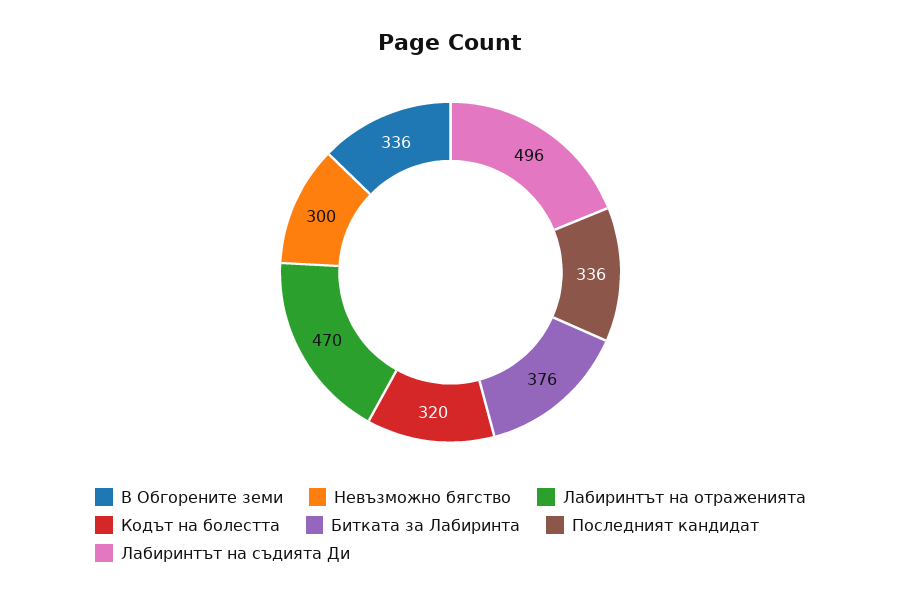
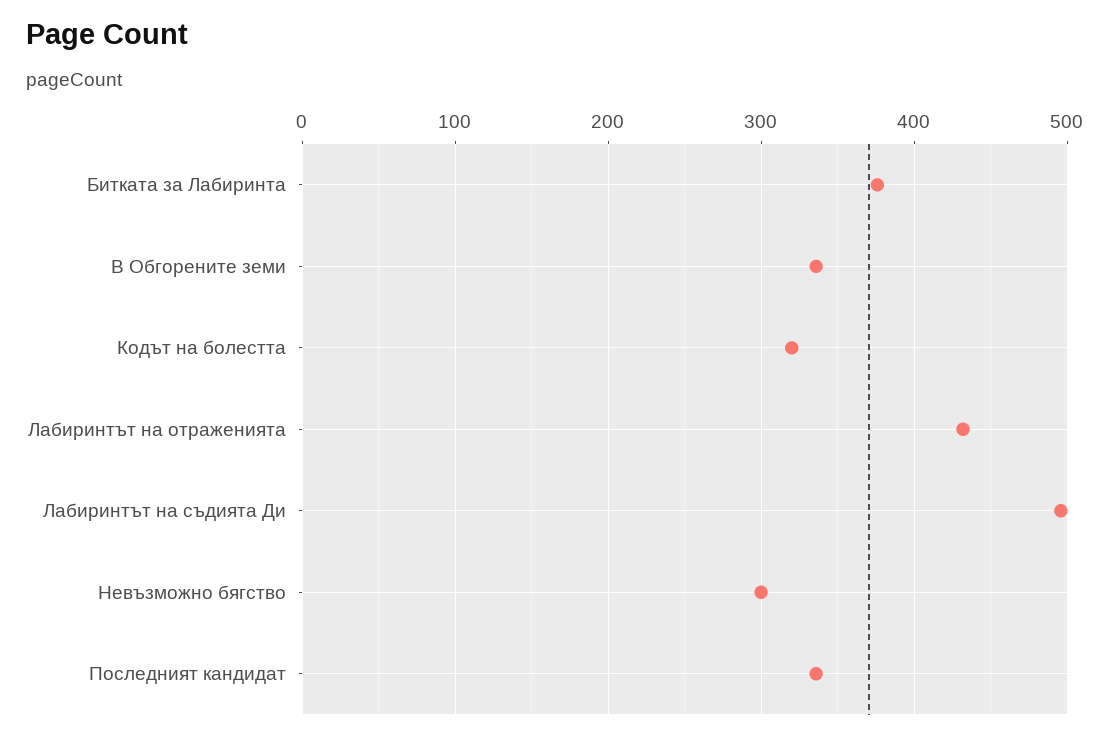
  {
    "В Обгорените земи": 336,
    "Невъзможно бягство": 300,
-   "Лабиринтът на отраженията": 470,
+   "Лабиринтът на отраженията": 430,
    "Кодът на болестта": 320,
    "Битката за Лабиринта": 376,
    "Последният кандидат": 336,
    "Лабиринтът на съдията Ди": 496
  }

